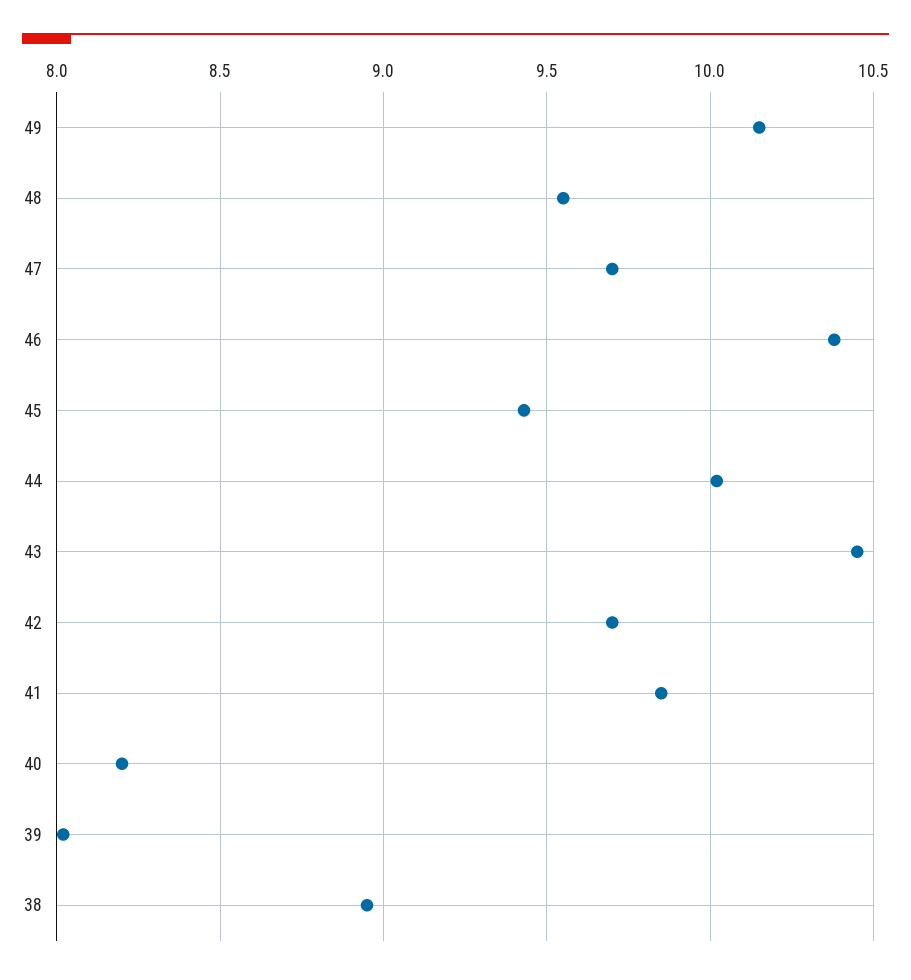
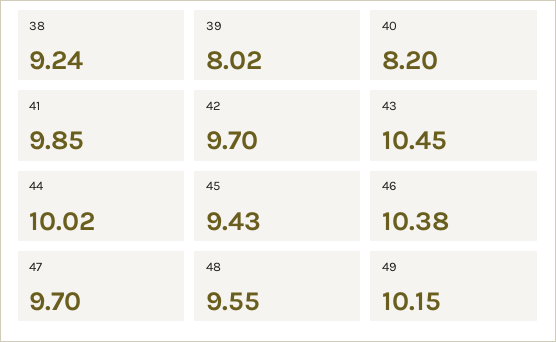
  {
    "49": 10.15,
    "48": 9.55,
    "47": 9.7,
    "46": 10.38,
    "45": 9.43,
    "44": 10.02,
    "43": 10.45,
    "42": 9.7,
    "41": 9.85,
    "40": 8.2,
    "39": 8.02,
-   "38": 8.95
+   "38": 9.24
  }

